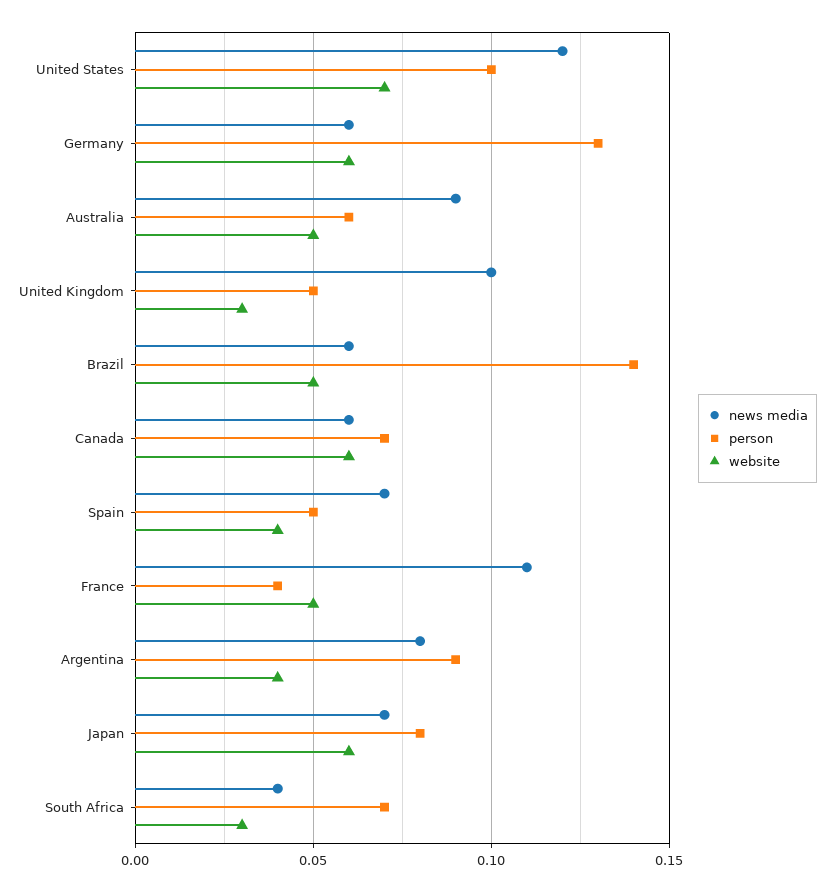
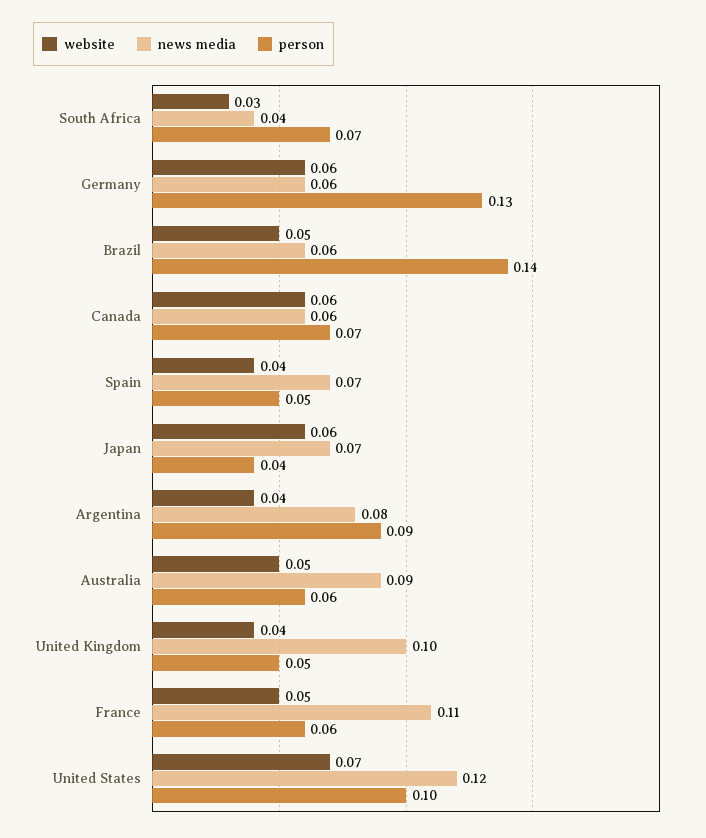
  {
    "news media": {
      "United States": 0.12,
      "Germany": 0.06,
      "Australia": 0.09,
      "United Kingdom": 0.1,
      "Brazil": 0.06,
      "Canada": 0.06,
      "Spain": 0.07,
      "France": 0.11,
      "Argentina": 0.08,
      "Japan": 0.07,
      "South Africa": 0.04
    },
    "person": {
      "United States": 0.1,
      "Germany": 0.13,
      "Australia": 0.06,
      "United Kingdom": 0.05,
      "Brazil": 0.14,
      "Canada": 0.07,
      "Spain": 0.05,
-     "France": 0.04,
+     "France": 0.06,
      "Argentina": 0.09,
-     "Japan": 0.08,
+     "Japan": 0.04,
      "South Africa": 0.07
    },
    "website": {
      "United States": 0.07,
      "Germany": 0.06,
      "Australia": 0.05,
-     "United Kingdom": 0.03,
+     "United Kingdom": 0.04,
      "Brazil": 0.05,
      "Canada": 0.06,
      "Spain": 0.04,
      "France": 0.05,
      "Argentina": 0.04,
      "Japan": 0.06,
      "South Africa": 0.03
    }
  }

